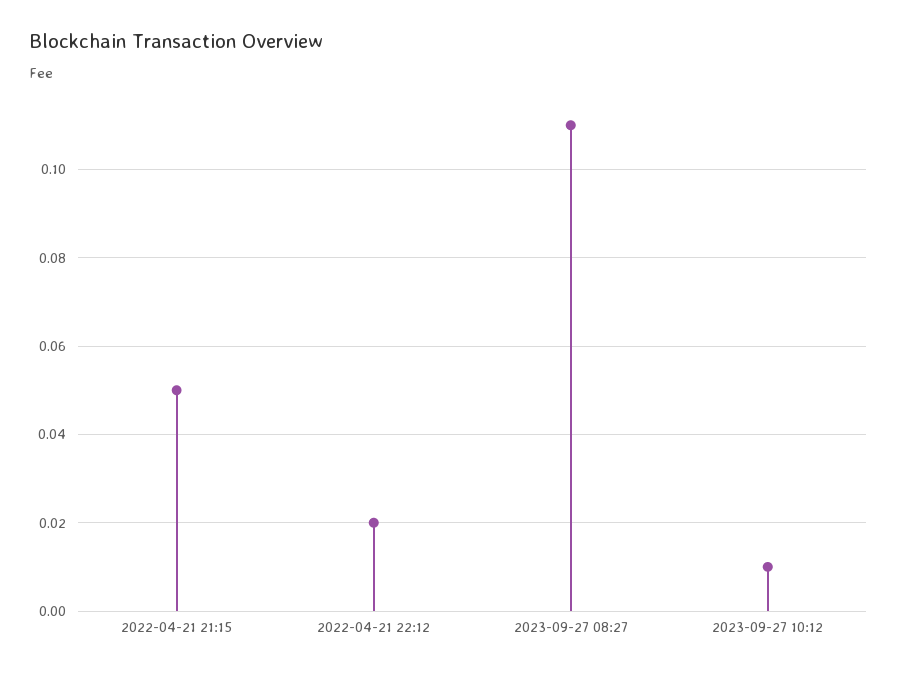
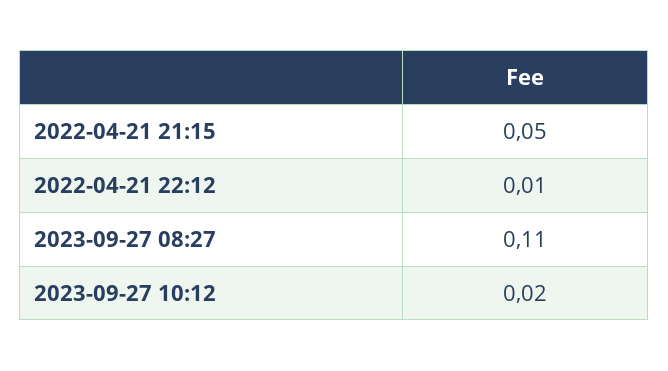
  {
    "2022-04-21 21:15": 0.05,
-   "2022-04-21 22:12": 0.02,
+   "2022-04-21 22:12": 0.01,
    "2023-09-27 08:27": 0.11,
-   "2023-09-27 10:12": 0.01
+   "2023-09-27 10:12": 0.02
  }

